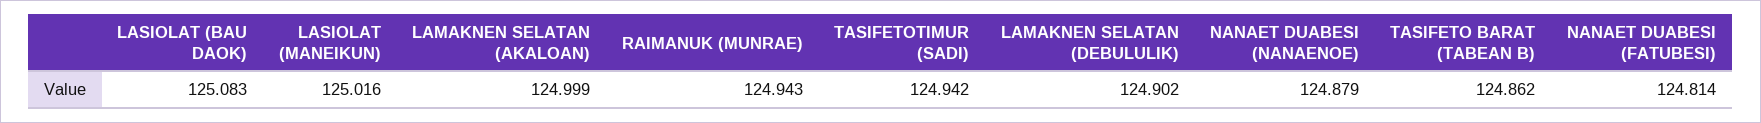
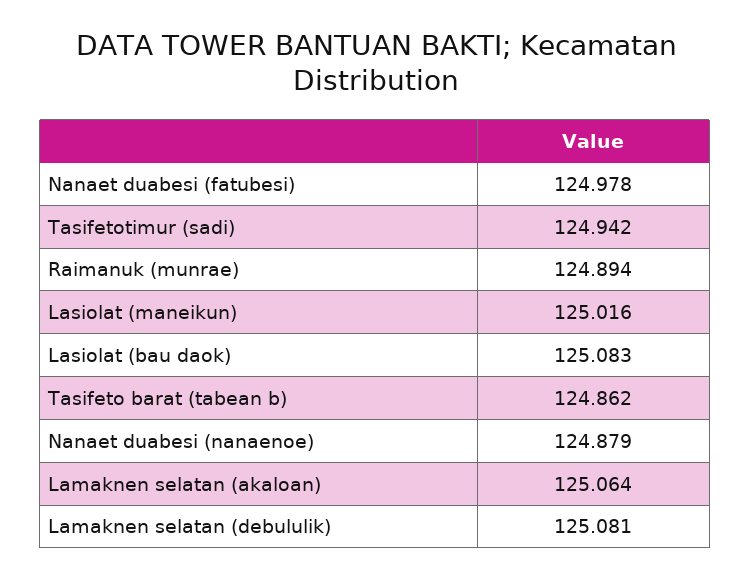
  {
    "LASIOLAT (BAU DAOK)": 125.083,
    "LASIOLAT (MANEIKUN)": 125.016,
-   "LAMAKNEN SELATAN (AKALOAN)": 124.999,
+   "LAMAKNEN SELATAN (AKALOAN)": 125.064,
-   "RAIMANUK (MUNRAE)": 124.943,
+   "RAIMANUK (MUNRAE)": 124.894,
    "TASIFETOTIMUR (SADI)": 124.942,
-   "LAMAKNEN SELATAN (DEBULULIK)": 124.902,
+   "LAMAKNEN SELATAN (DEBULULIK)": 125.081,
    "NANAET DUABESI (NANAENOE)": 124.879,
    "TASIFETO BARAT (TABEAN B)": 124.862,
-   "NANAET DUABESI (FATUBESI)": 124.814
+   "NANAET DUABESI (FATUBESI)": 124.978
  }

